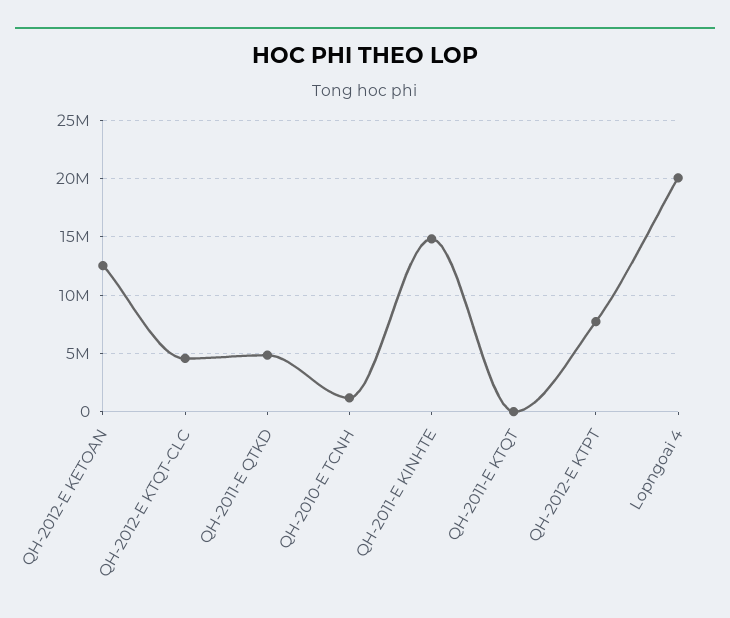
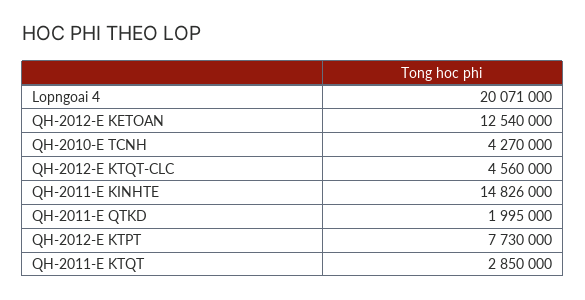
  {
    "QH-2012-E KETOAN": 12540000,
    "QH-2012-E KTQT-CLC": 4560000,
-   "QH-2011-E QTKD": 5000000,
+   "QH-2011-E QTKD": 1995000,
-   "QH-2010-E TCNH": 1000000,
+   "QH-2010-E TCNH": 4270000,
    "QH-2011-E KINHTE": 14826000,
-   "QH-2011-E KTQT": 0,
+   "QH-2011-E KTQT": 2850000,
    "QH-2012-E KTPT": 7730000,
    "Lopngoai 4": 20071000
  }

